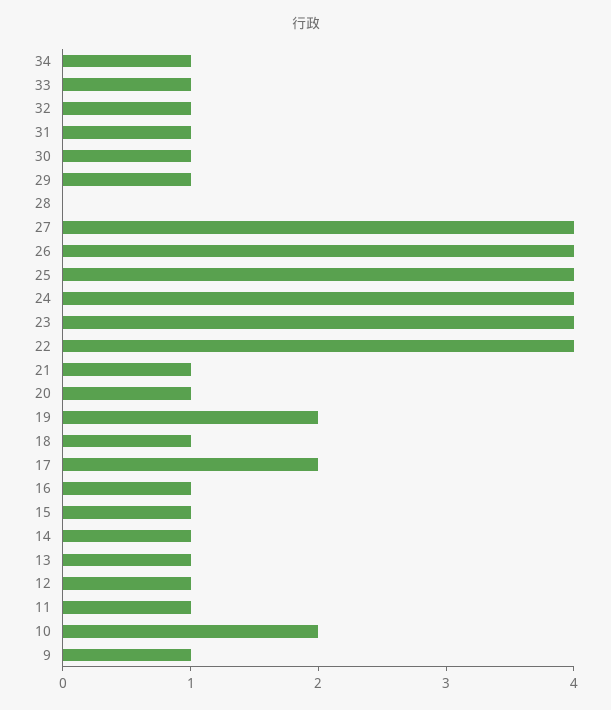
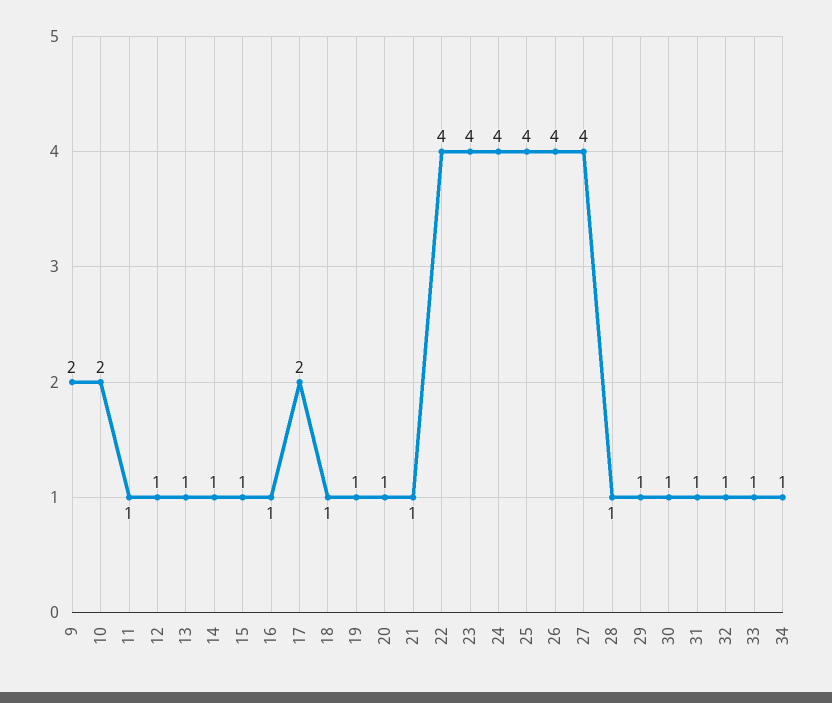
  {
    "34": 1,
    "33": 1,
    "32": 1,
    "31": 1,
    "30": 1,
    "29": 1,
-   "28": 0,
+   "28": 1,
    "27": 4,
    "26": 4,
    "25": 4,
    "24": 4,
    "23": 4,
    "22": 4,
    "21": 1,
    "20": 1,
-   "19": 2,
+   "19": 1,
    "18": 1,
    "17": 2,
    "16": 1,
    "15": 1,
    "14": 1,
    "13": 1,
    "12": 1,
    "11": 1,
    "10": 2,
-   "9": 1
+   "9": 2
  }

